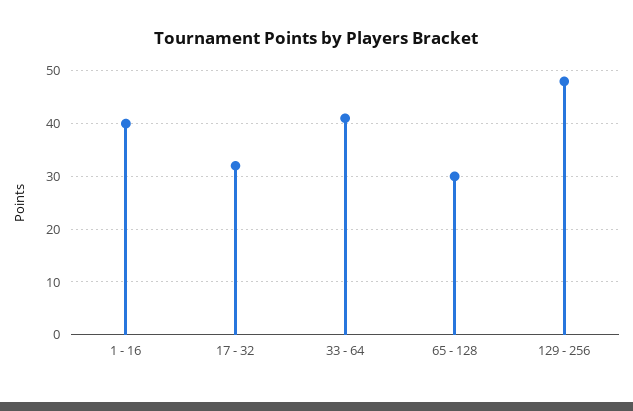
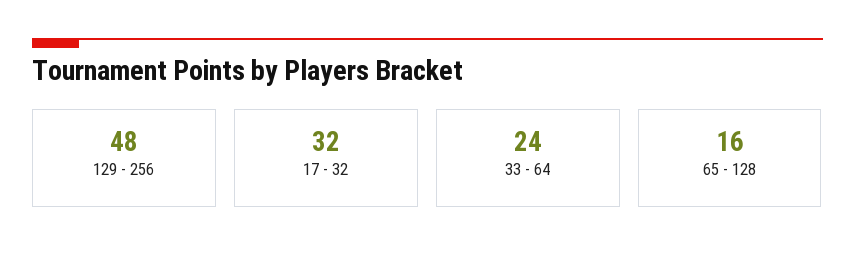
  {
-   "1 - 16": 40,
    "17 - 32": 32,
-   "33 - 64": 40,
+   "33 - 64": 24,
-   "65 - 128": 30,
+   "65 - 128": 16,
    "129 - 256": 48
  }

